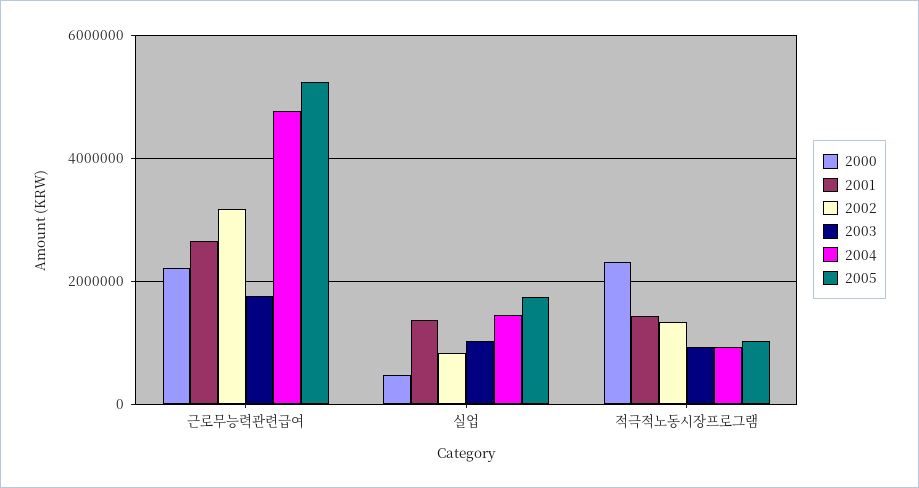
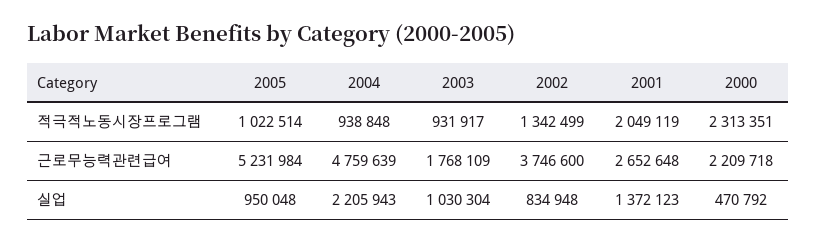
  {
    "2000": {
      "근로무능력관련급여": 2209718,
      "실업": 470792,
      "적극적노동시장프로그램": 2313351
    },
    "2001": {
      "근로무능력관련급여": 2652648,
      "실업": 1372123,
-     "적극적노동시장프로그램": 1400000
+     "적극적노동시장프로그램": 2049119
    },
    "2002": {
-     "근로무능력관련급여": 3200000,
+     "근로무능력관련급여": 3746600,
      "실업": 834948,
      "적극적노동시장프로그램": 1342499
    },
    "2003": {
      "근로무능력관련급여": 1768109,
      "실업": 1030304,
      "적극적노동시장프로그램": 931917
    },
    "2004": {
      "근로무능력관련급여": 4759639,
-     "실업": 1400000,
+     "실업": 2205943,
      "적극적노동시장프로그램": 938848
    },
    "2005": {
      "근로무능력관련급여": 5231984,
-     "실업": 1800000,
+     "실업": 950048,
      "적극적노동시장프로그램": 1022514
    }
  }

